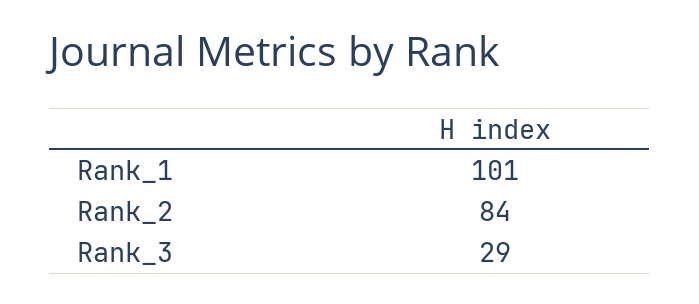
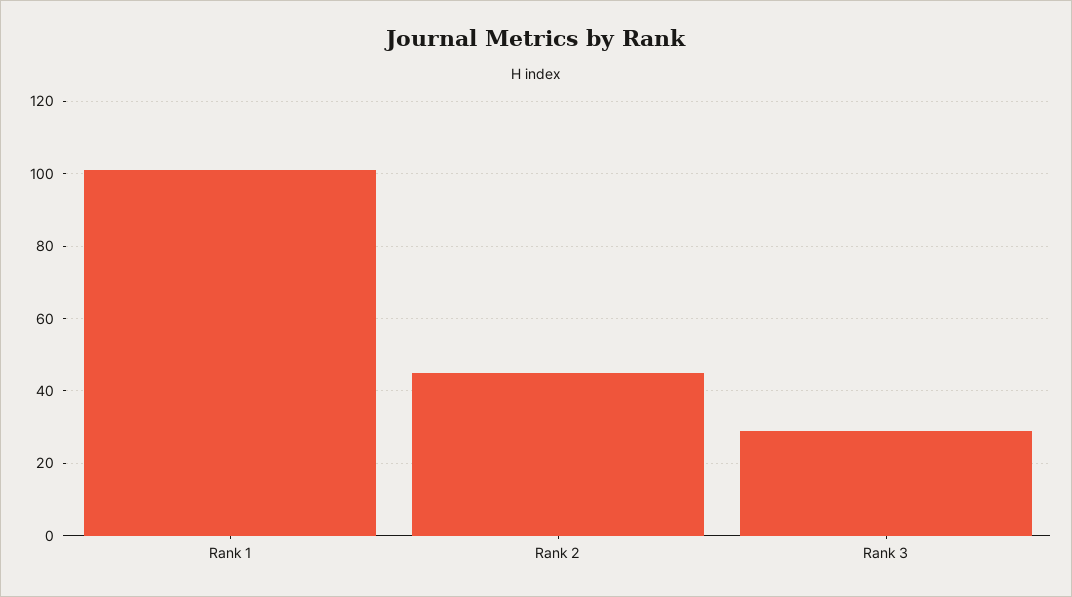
  {
    "Rank_1": 101,
-   "Rank_2": 84,
+   "Rank_2": 45,
    "Rank_3": 29
  }

